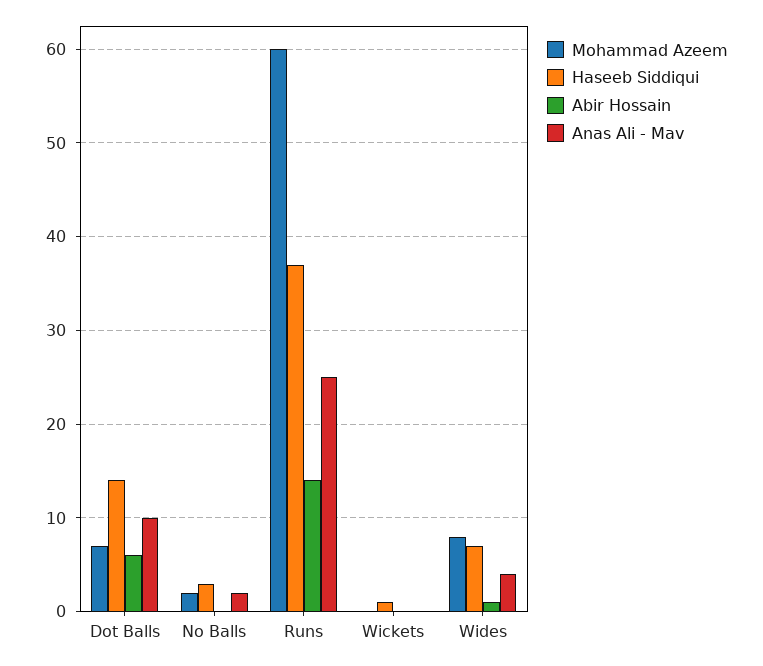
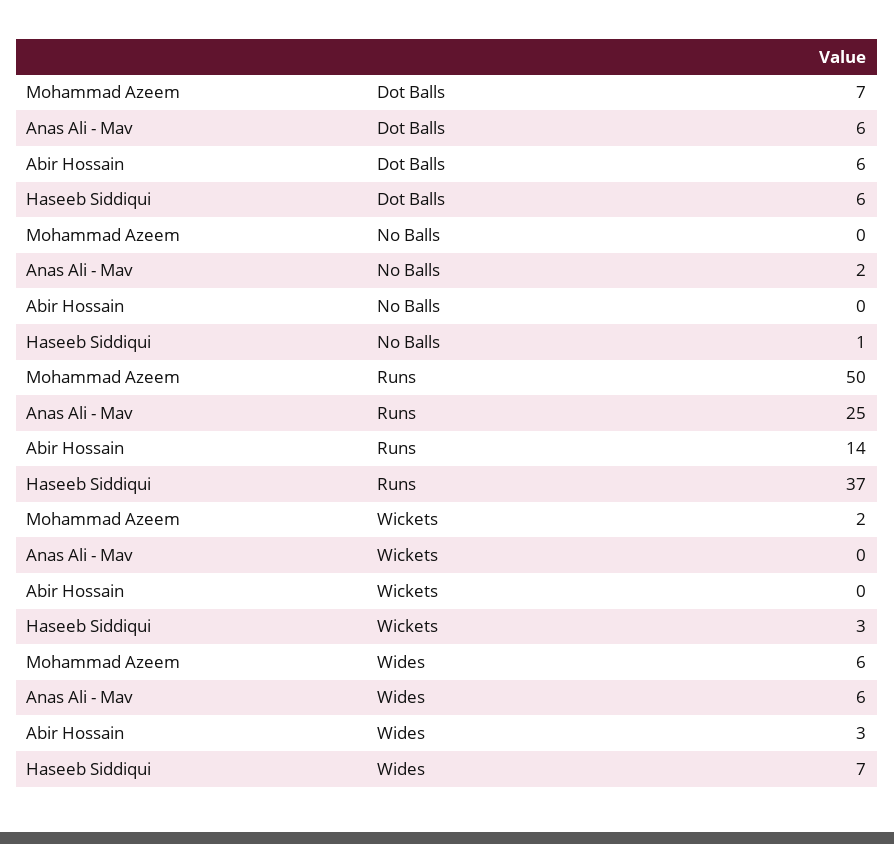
  {
    "Mohammad Azeem": {
      "Dot Balls": 7,
-     "No Balls": 2,
+     "No Balls": 0,
-     "Runs": 60,
+     "Runs": 50,
-     "Wickets": 0,
+     "Wickets": 2,
-     "Wides": 8
+     "Wides": 6
    },
    "Haseeb Siddiqui": {
-     "Dot Balls": 14,
+     "Dot Balls": 6,
-     "No Balls": 3,
+     "No Balls": 1,
      "Runs": 37,
-     "Wickets": 1,
+     "Wickets": 3,
      "Wides": 7
    },
    "Abir Hossain": {
      "Dot Balls": 6,
      "No Balls": 0,
      "Runs": 14,
      "Wickets": 0,
-     "Wides": 1
+     "Wides": 3
    },
    "Anas Ali - Mav": {
-     "Dot Balls": 10,
+     "Dot Balls": 6,
      "No Balls": 2,
      "Runs": 25,
      "Wickets": 0,
-     "Wides": 4
+     "Wides": 6
    }
  }

